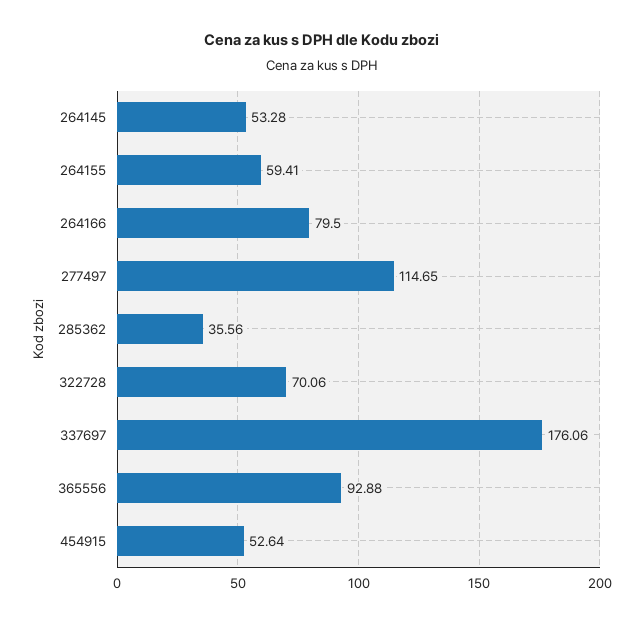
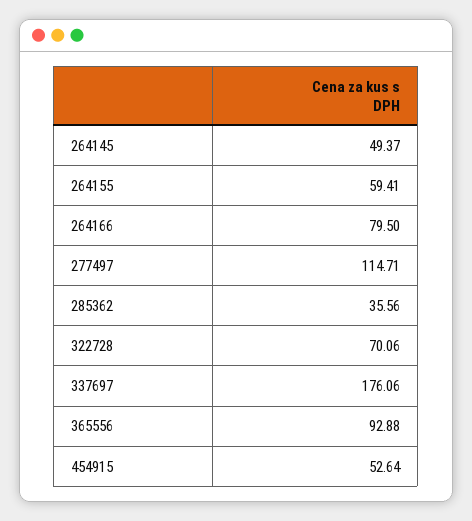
  {
-   "264145": 53.28,
+   "264145": 49.37,
    "264155": 59.41,
    "264166": 79.5,
-   "277497": 114.65,
+   "277497": 114.71,
    "285362": 35.56,
    "322728": 70.06,
    "337697": 176.06,
    "365556": 92.88,
    "454915": 52.64
  }

